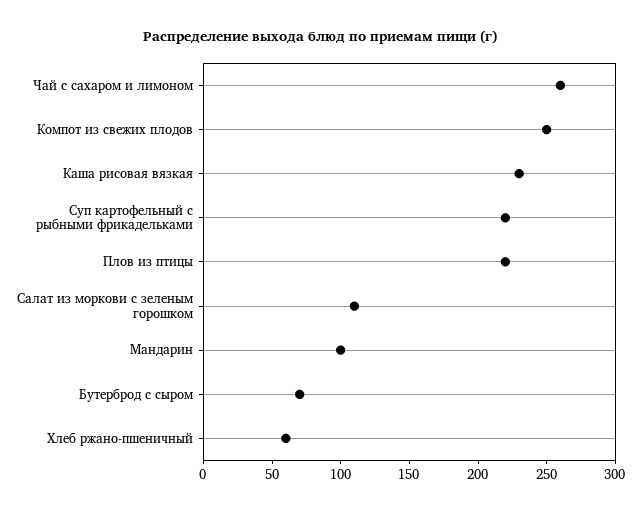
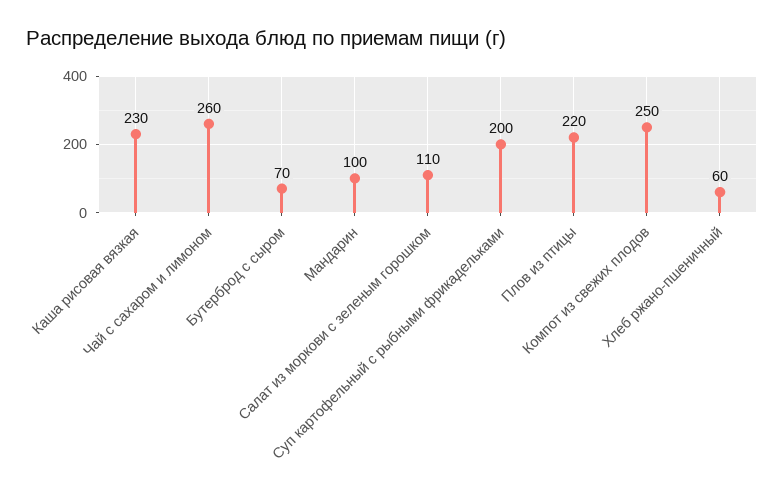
  {
    "Чай с сахаром и лимоном": 260,
    "Компот из свежих плодов": 250,
    "Каша рисовая вязкая": 230,
-   "Суп картофельный с рыбными фрикадельками": 220,
+   "Суп картофельный с рыбными фрикадельками": 200,
    "Плов из птицы": 220,
    "Салат из моркови с зеленым горошком": 110,
    "Мандарин": 100,
    "Бутерброд с сыром": 70,
    "Хлеб ржано-пшеничный": 60
  }

